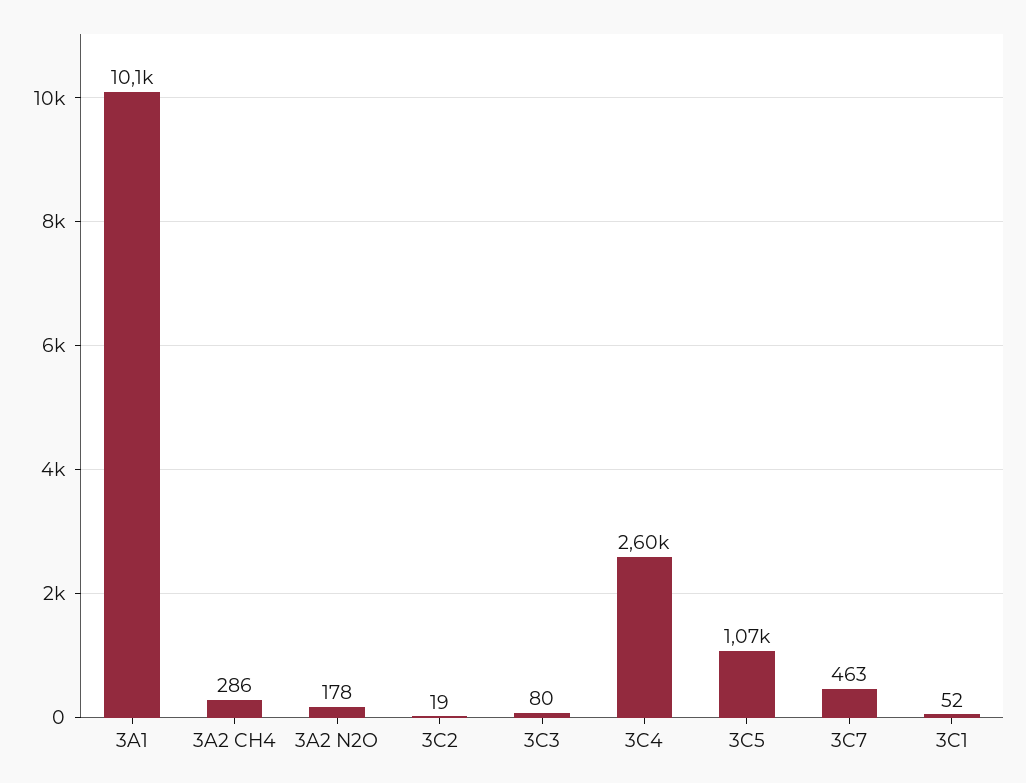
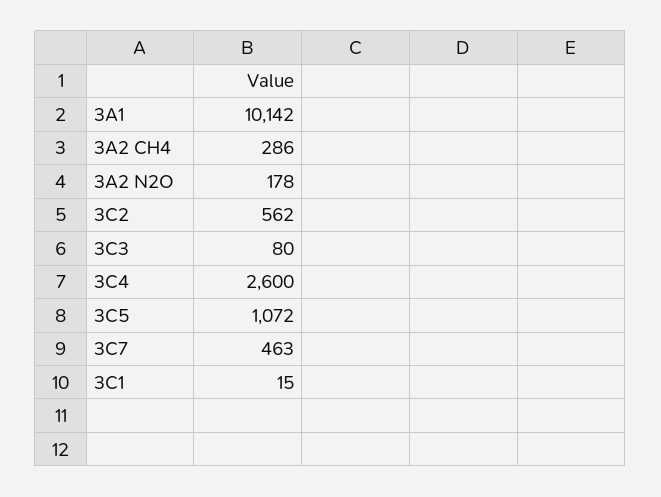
  {
    "3A1": 10142,
    "3A2 CH4": 286,
    "3A2 N2O": 178,
-   "3C2": 19,
+   "3C2": 562,
    "3C3": 80,
    "3C4": 2600,
    "3C5": 1072,
    "3C7": 463,
-   "3C1": 52
+   "3C1": 15
  }

